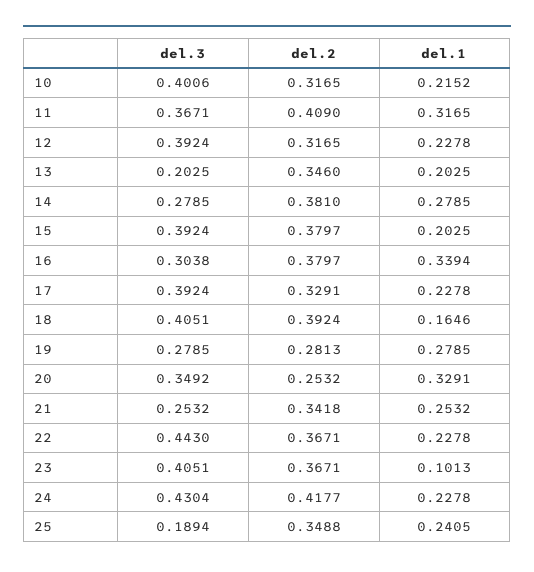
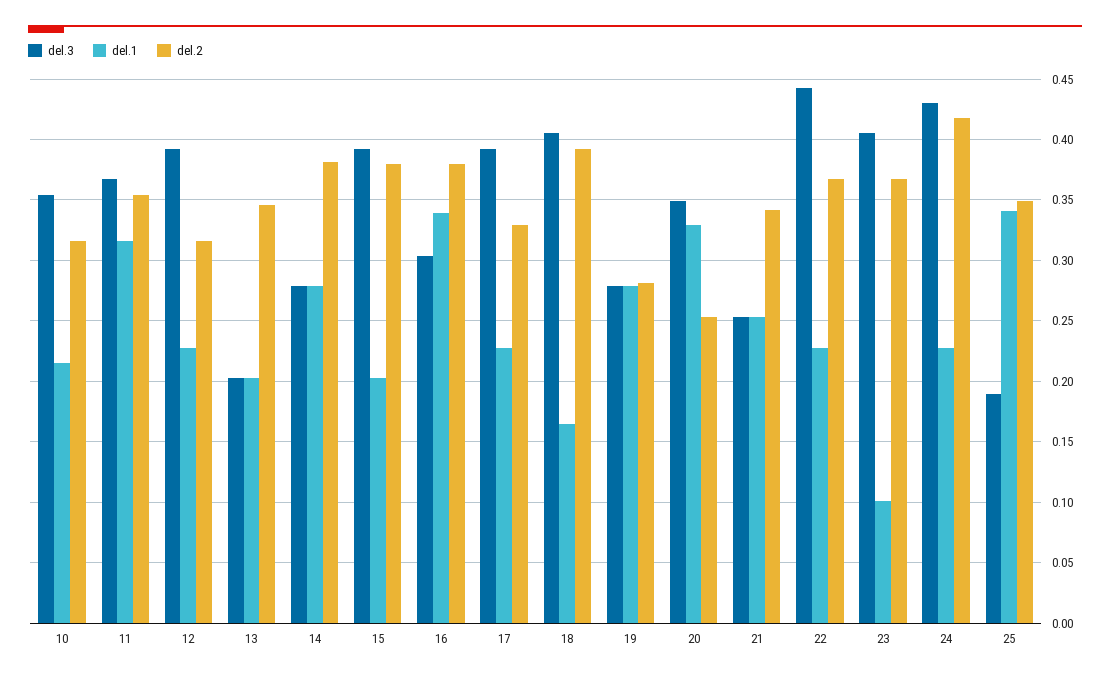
  {
    "del.3": {
-     "10": 0.4006,
+     "10": 0.355,
      "11": 0.3671,
      "12": 0.3924,
      "13": 0.2025,
      "14": 0.2785,
      "15": 0.3924,
      "16": 0.3038,
      "17": 0.3924,
      "18": 0.4051,
      "19": 0.2785,
      "20": 0.3492,
      "21": 0.2532,
      "22": 0.443,
      "23": 0.4051,
      "24": 0.4304,
      "25": 0.1894
    },
    "del.2": {
      "10": 0.3165,
-     "11": 0.409,
+     "11": 0.355,
      "12": 0.3165,
      "13": 0.346,
      "14": 0.381,
      "15": 0.3797,
      "16": 0.3797,
      "17": 0.3291,
      "18": 0.3924,
      "19": 0.2813,
      "20": 0.2532,
      "21": 0.3418,
      "22": 0.3671,
      "23": 0.3671,
      "24": 0.4177,
      "25": 0.3488
    },
    "del.1": {
      "10": 0.2152,
      "11": 0.3165,
      "12": 0.2278,
      "13": 0.2025,
      "14": 0.2785,
      "15": 0.2025,
      "16": 0.3394,
      "17": 0.2278,
      "18": 0.1646,
      "19": 0.2785,
      "20": 0.3291,
      "21": 0.2532,
      "22": 0.2278,
      "23": 0.1013,
      "24": 0.2278,
-     "25": 0.2405
+     "25": 0.34
    }
  }

